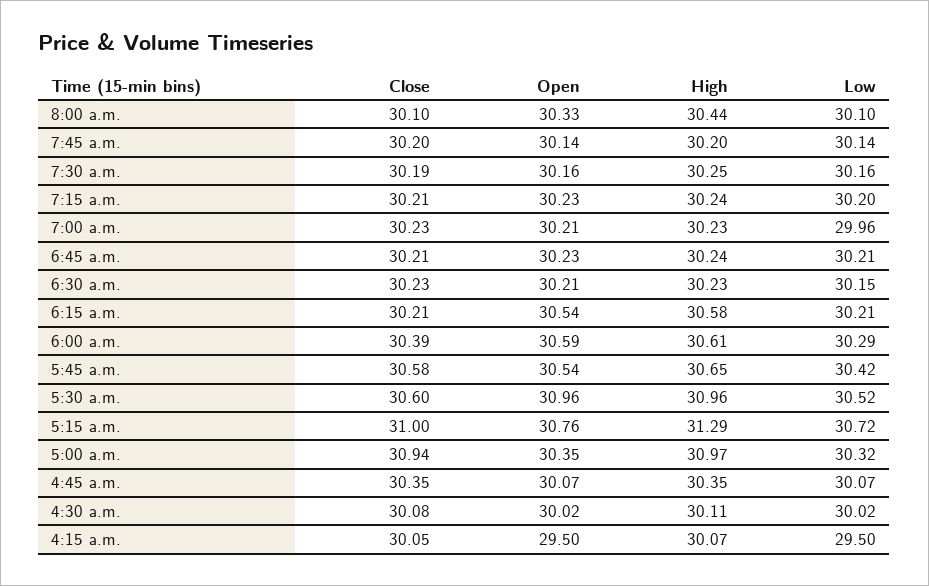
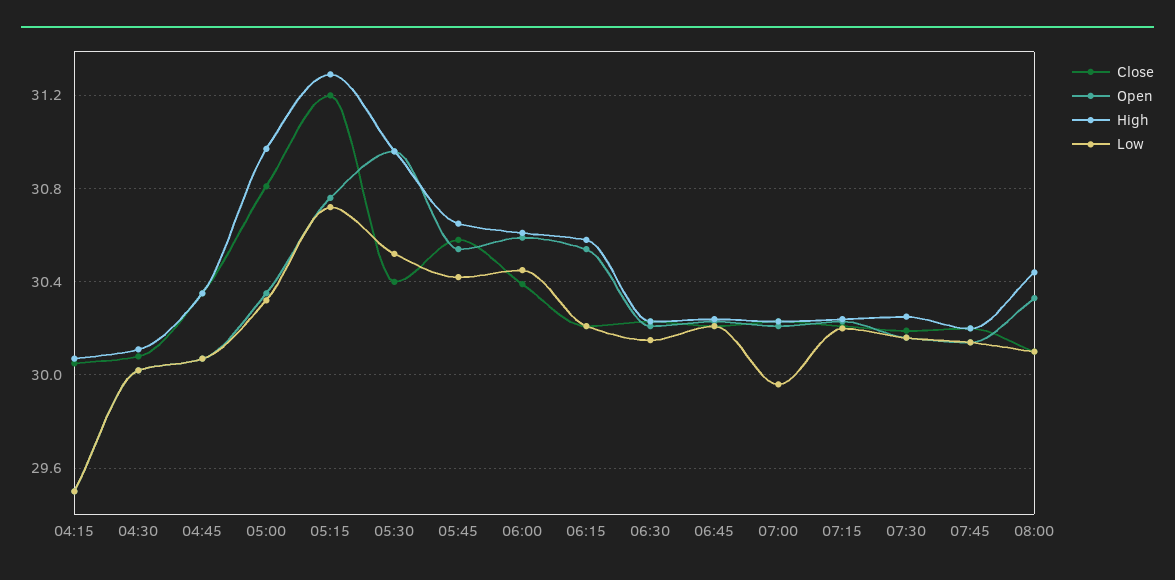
  {
    "Close": {
      "8:00 a.m.": 30.1,
      "7:45 a.m.": 30.2,
      "7:30 a.m.": 30.19,
      "7:15 a.m.": 30.21,
      "7:00 a.m.": 30.23,
      "6:45 a.m.": 30.21,
      "6:30 a.m.": 30.23,
      "6:15 a.m.": 30.21,
      "6:00 a.m.": 30.39,
      "5:45 a.m.": 30.58,
-     "5:30 a.m.": 30.6,
+     "5:30 a.m.": 30.4,
-     "5:15 a.m.": 31,
+     "5:15 a.m.": 31.2,
-     "5:00 a.m.": 30.94,
+     "5:00 a.m.": 30.8,
      "4:45 a.m.": 30.35,
      "4:30 a.m.": 30.08,
      "4:15 a.m.": 30.05
    },
    "Open": {
      "8:00 a.m.": 30.33,
      "7:45 a.m.": 30.14,
      "7:30 a.m.": 30.16,
      "7:15 a.m.": 30.23,
      "7:00 a.m.": 30.21,
      "6:45 a.m.": 30.23,
      "6:30 a.m.": 30.21,
      "6:15 a.m.": 30.54,
      "6:00 a.m.": 30.59,
      "5:45 a.m.": 30.54,
      "5:30 a.m.": 30.96,
      "5:15 a.m.": 30.76,
      "5:00 a.m.": 30.35,
      "4:45 a.m.": 30.07,
      "4:30 a.m.": 30.02,
      "4:15 a.m.": 29.5
    },
    "High": {
      "8:00 a.m.": 30.44,
      "7:45 a.m.": 30.2,
      "7:30 a.m.": 30.25,
      "7:15 a.m.": 30.24,
      "7:00 a.m.": 30.23,
      "6:45 a.m.": 30.24,
      "6:30 a.m.": 30.23,
      "6:15 a.m.": 30.58,
      "6:00 a.m.": 30.61,
      "5:45 a.m.": 30.65,
      "5:30 a.m.": 30.96,
      "5:15 a.m.": 31.29,
      "5:00 a.m.": 30.97,
      "4:45 a.m.": 30.35,
      "4:30 a.m.": 30.11,
      "4:15 a.m.": 30.07
    },
    "Low": {
      "8:00 a.m.": 30.1,
      "7:45 a.m.": 30.14,
      "7:30 a.m.": 30.16,
      "7:15 a.m.": 30.2,
      "7:00 a.m.": 29.96,
      "6:45 a.m.": 30.21,
      "6:30 a.m.": 30.15,
      "6:15 a.m.": 30.21,
-     "6:00 a.m.": 30.29,
+     "6:00 a.m.": 30.45,
      "5:45 a.m.": 30.42,
      "5:30 a.m.": 30.52,
      "5:15 a.m.": 30.72,
      "5:00 a.m.": 30.32,
      "4:45 a.m.": 30.07,
      "4:30 a.m.": 30.02,
      "4:15 a.m.": 29.5
    }
  }

